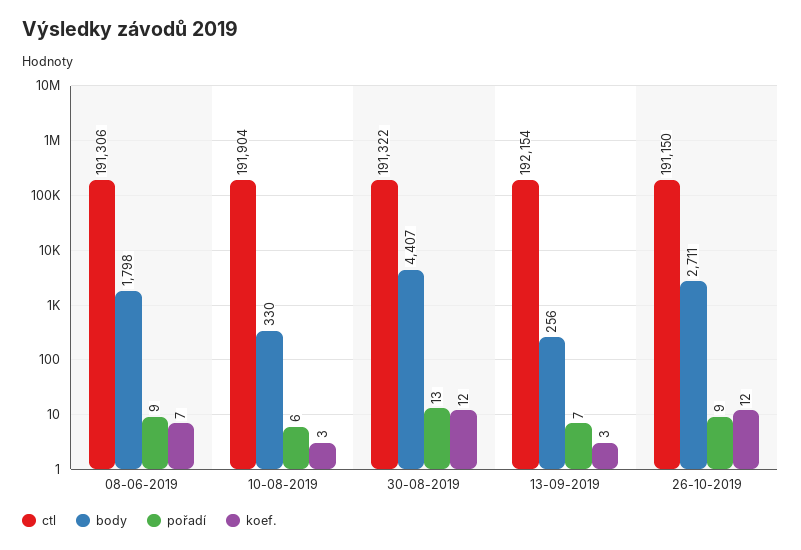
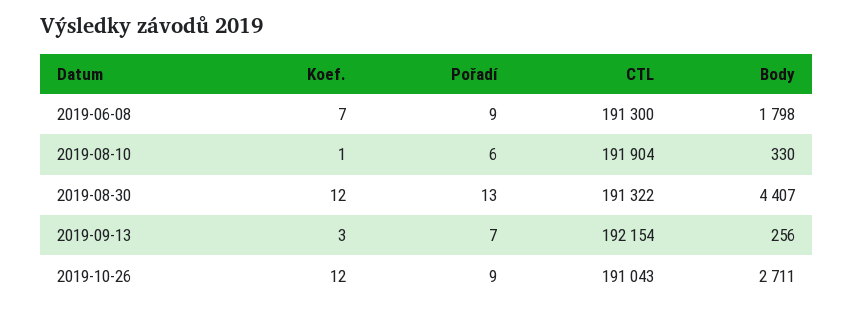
  {
    "ctl": {
-     "08-06-2019": 191306,
+     "08-06-2019": 191300,
      "10-08-2019": 191904,
      "30-08-2019": 191322,
      "13-09-2019": 192154,
-     "26-10-2019": 191150
+     "26-10-2019": 191043
    },
    "body": {
      "08-06-2019": 1798,
      "10-08-2019": 330,
      "30-08-2019": 4407,
      "13-09-2019": 256,
      "26-10-2019": 2711
    },
    "pořadí": {
      "08-06-2019": 9,
      "10-08-2019": 6,
      "30-08-2019": 13,
      "13-09-2019": 7,
      "26-10-2019": 9
    },
    "koef.": {
      "08-06-2019": 7,
-     "10-08-2019": 3,
+     "10-08-2019": 1,
      "30-08-2019": 12,
      "13-09-2019": 3,
      "26-10-2019": 12
    }
  }

